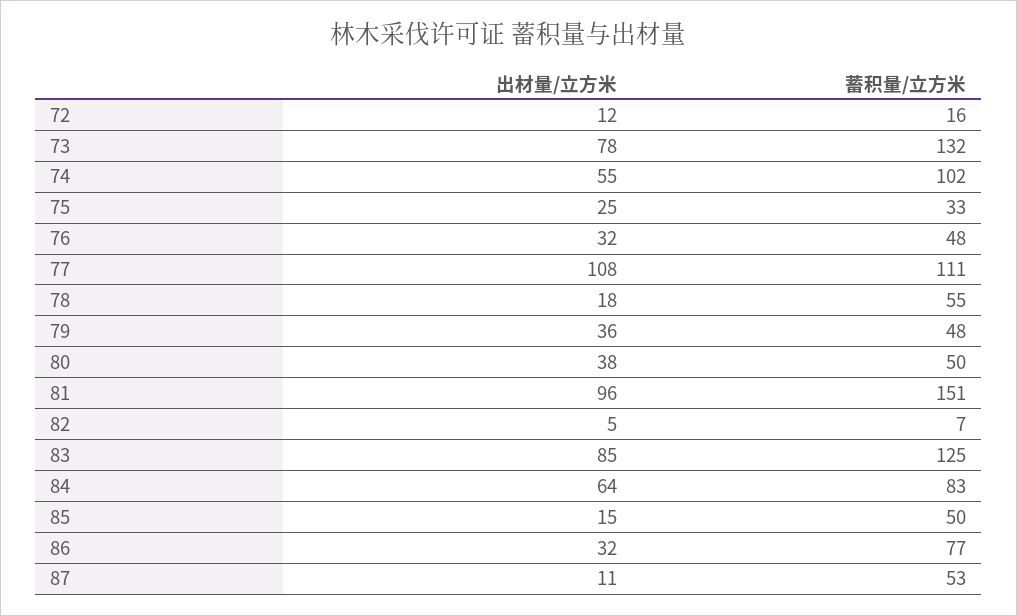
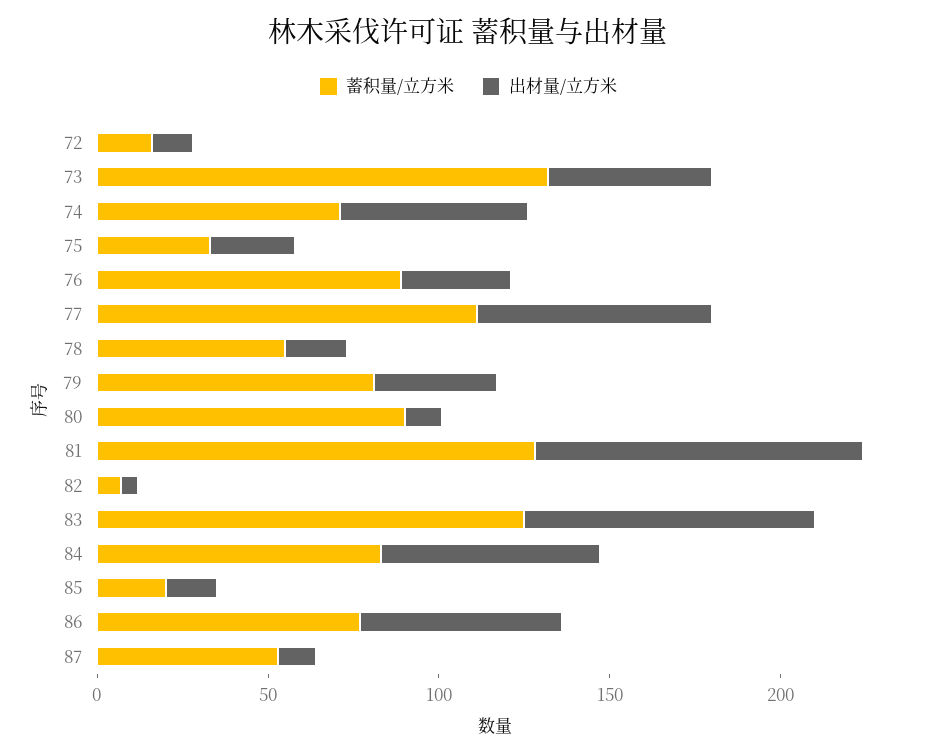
  {
    "出材量/立方米": {
      "72": 12,
-     "73": 78,
+     "73": 50,
      "74": 55,
      "75": 25,
      "76": 32,
-     "77": 108,
+     "77": 70,
      "78": 18,
      "79": 36,
-     "80": 38,
+     "80": 10,
      "81": 96,
      "82": 5,
      "83": 85,
      "84": 64,
      "85": 15,
-     "86": 32,
+     "86": 60,
      "87": 11
    },
    "蓄积量/立方米": {
      "72": 16,
      "73": 132,
-     "74": 102,
+     "74": 70,
      "75": 33,
-     "76": 48,
+     "76": 90,
      "77": 111,
      "78": 55,
-     "79": 48,
+     "79": 80,
-     "80": 50,
+     "80": 90,
-     "81": 151,
+     "81": 130,
      "82": 7,
      "83": 125,
      "84": 83,
-     "85": 50,
+     "85": 20,
      "86": 77,
      "87": 53
    }
  }

